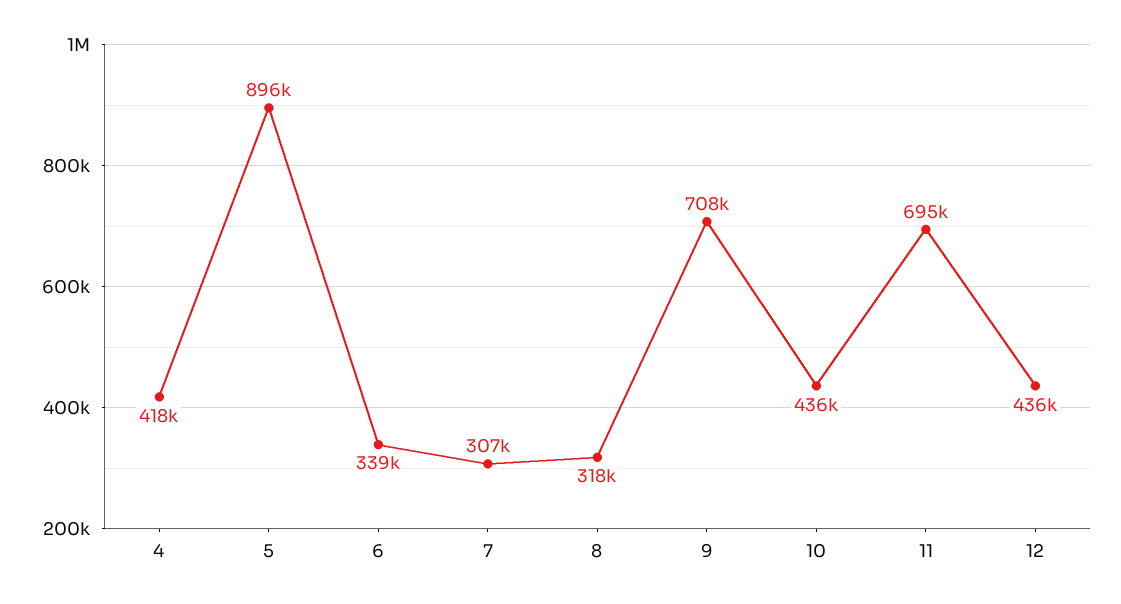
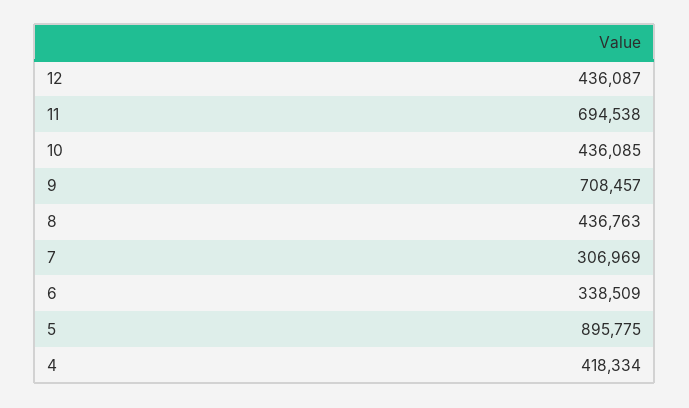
  {
    "4": 418334,
    "5": 895775,
    "6": 338509,
    "7": 306969,
-   "8": 318000,
+   "8": 436763,
    "9": 708457,
    "10": 436085,
    "11": 694538,
    "12": 436087
  }

